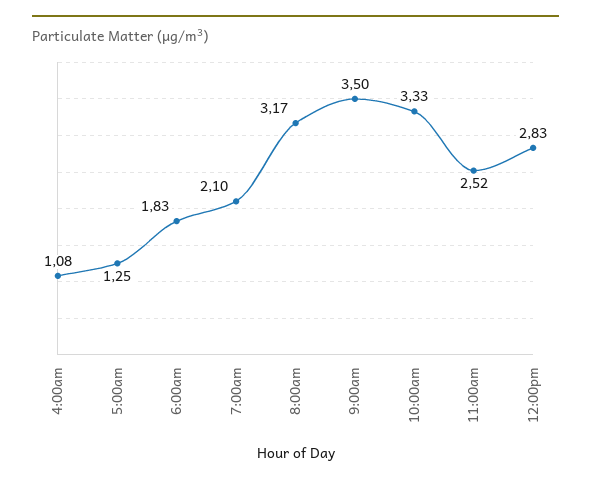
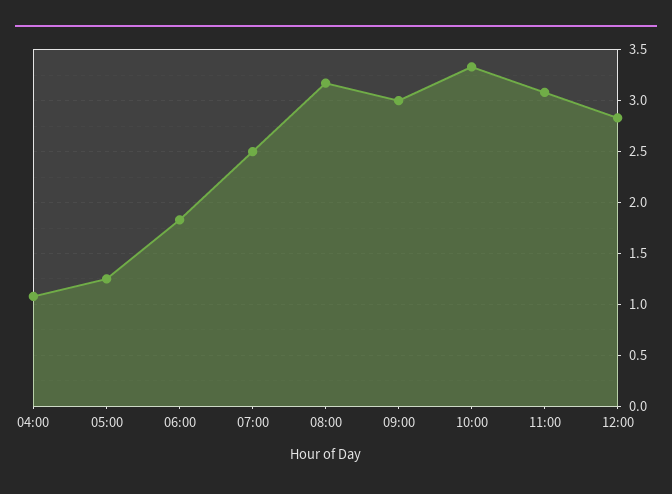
  {
    "4:00am": 1.08,
    "5:00am": 1.25,
    "6:00am": 1.83,
-   "7:00am": 2.1,
+   "7:00am": 2.5,
    "8:00am": 3.17,
-   "9:00am": 3.5,
+   "9:00am": 3,
    "10:00am": 3.33,
-   "11:00am": 2.52,
+   "11:00am": 3.1,
    "12:00pm": 2.83
  }

